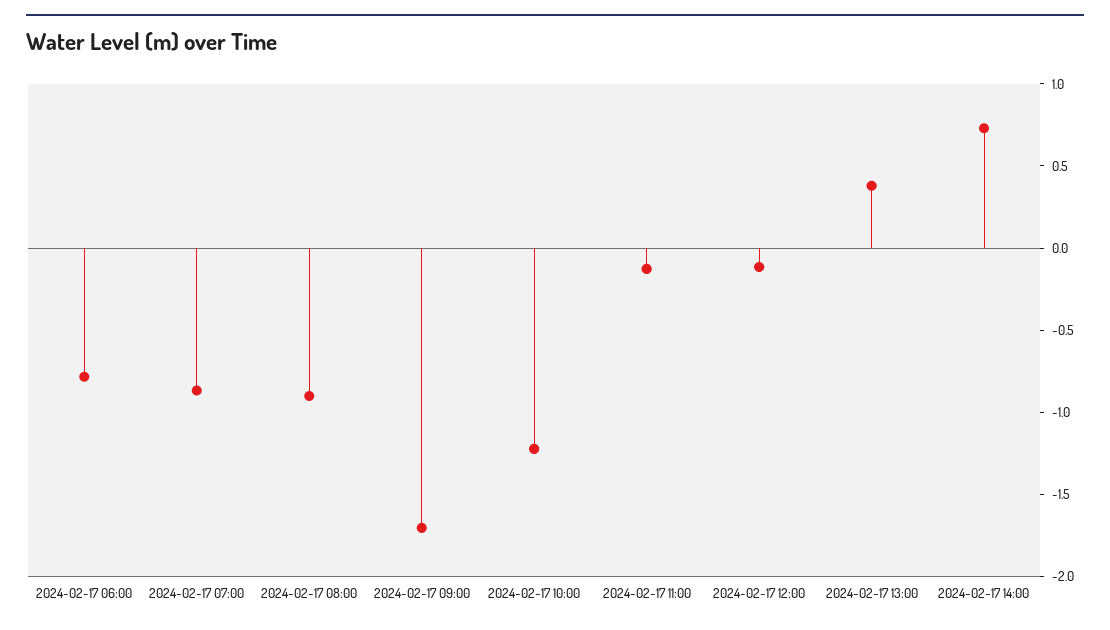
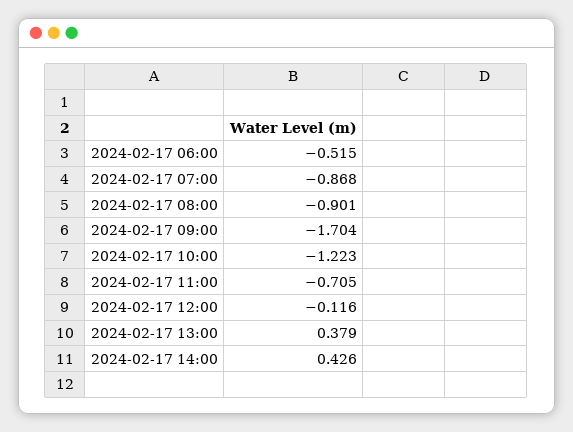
  {
-   "2024-02-17 06:00": -0.8,
+   "2024-02-17 06:00": -0.515,
    "2024-02-17 07:00": -0.868,
    "2024-02-17 08:00": -0.901,
    "2024-02-17 09:00": -1.704,
    "2024-02-17 10:00": -1.223,
-   "2024-02-17 11:00": -0.1,
+   "2024-02-17 11:00": -0.705,
    "2024-02-17 12:00": -0.116,
    "2024-02-17 13:00": 0.379,
-   "2024-02-17 14:00": 0.7
+   "2024-02-17 14:00": 0.426
  }

